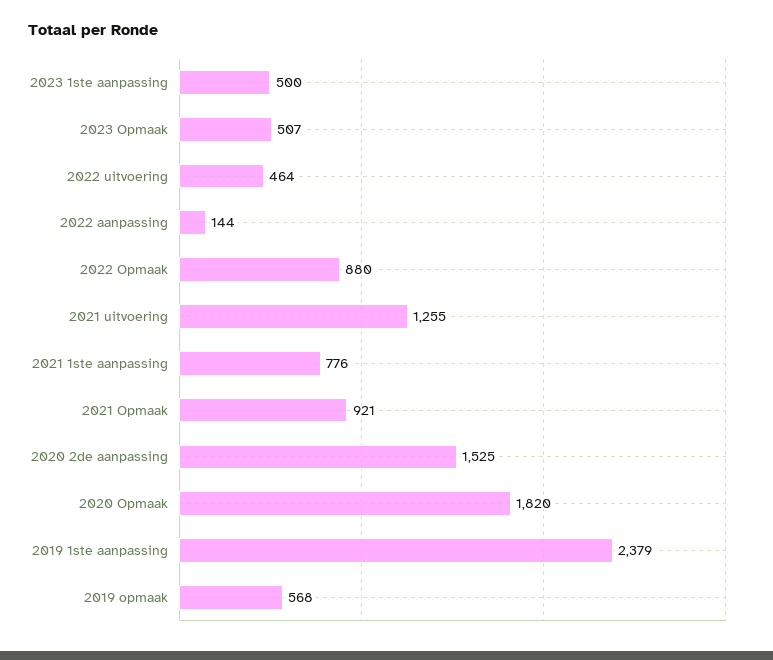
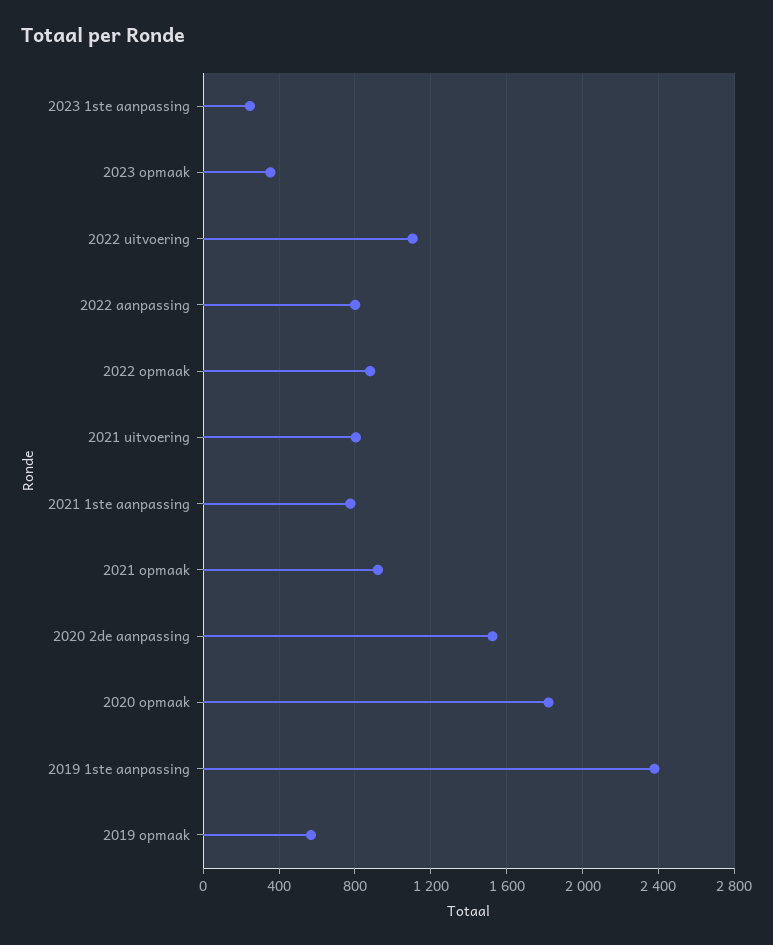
  {
-   "2023 1ste aanpassing": 500,
+   "2023 1ste aanpassing": 250,
-   "2023 Opmaak": 507,
+   "2023 Opmaak": 350,
-   "2022 uitvoering": 464,
+   "2022 uitvoering": 1100,
-   "2022 aanpassing": 144,
+   "2022 aanpassing": 800,
    "2022 Opmaak": 880,
-   "2021 uitvoering": 1255,
+   "2021 uitvoering": 800,
    "2021 1ste aanpassing": 776,
    "2021 Opmaak": 921,
    "2020 2de aanpassing": 1525,
    "2020 Opmaak": 1820,
    "2019 1ste aanpassing": 2379,
    "2019 opmaak": 568
  }

